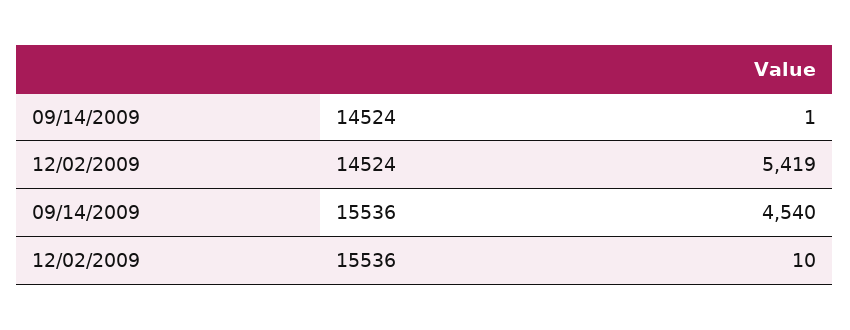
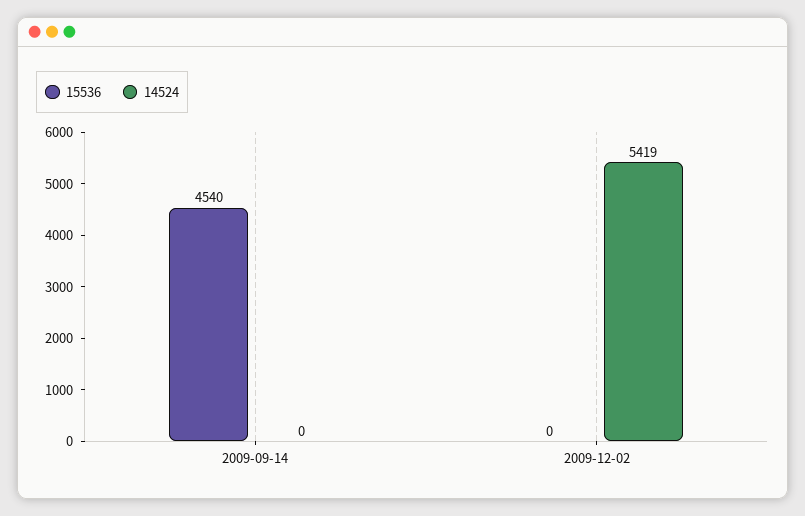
  {
    "14524": {
-     "09/14/2009": 1,
+     "09/14/2009": 0,
      "12/02/2009": 5419
    },
    "15536": {
      "09/14/2009": 4540,
-     "12/02/2009": 10
+     "12/02/2009": 0
    }
  }

